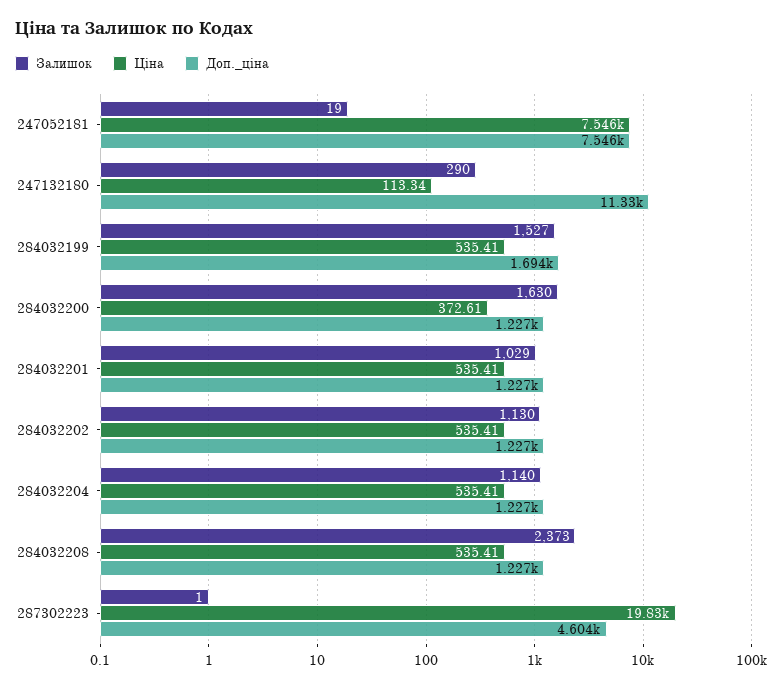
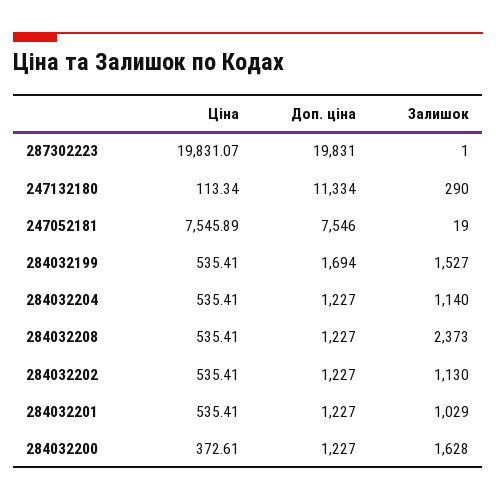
  {
    "Залишок": {
      "247052181": 19,
      "247132180": 290,
      "284032199": 1527,
-     "284032200": 1630,
+     "284032200": 1628,
      "284032201": 1029,
      "284032202": 1130,
      "284032204": 1140,
      "284032208": 2373,
      "287302223": 1
    },
    "Ціна": {
      "247052181": 7545.89,
      "247132180": 113.34,
      "284032199": 535.41,
      "284032200": 372.61,
      "284032201": 535.41,
      "284032202": 535.41,
      "284032204": 535.41,
      "284032208": 535.41,
      "287302223": 19831.07
    },
    "Доп._ціна": {
      "247052181": 7546,
      "247132180": 11334,
      "284032199": 1694,
      "284032200": 1227,
      "284032201": 1227,
      "284032202": 1227,
      "284032204": 1227,
      "284032208": 1227,
-     "287302223": 4604
+     "287302223": 19831
    }
  }

